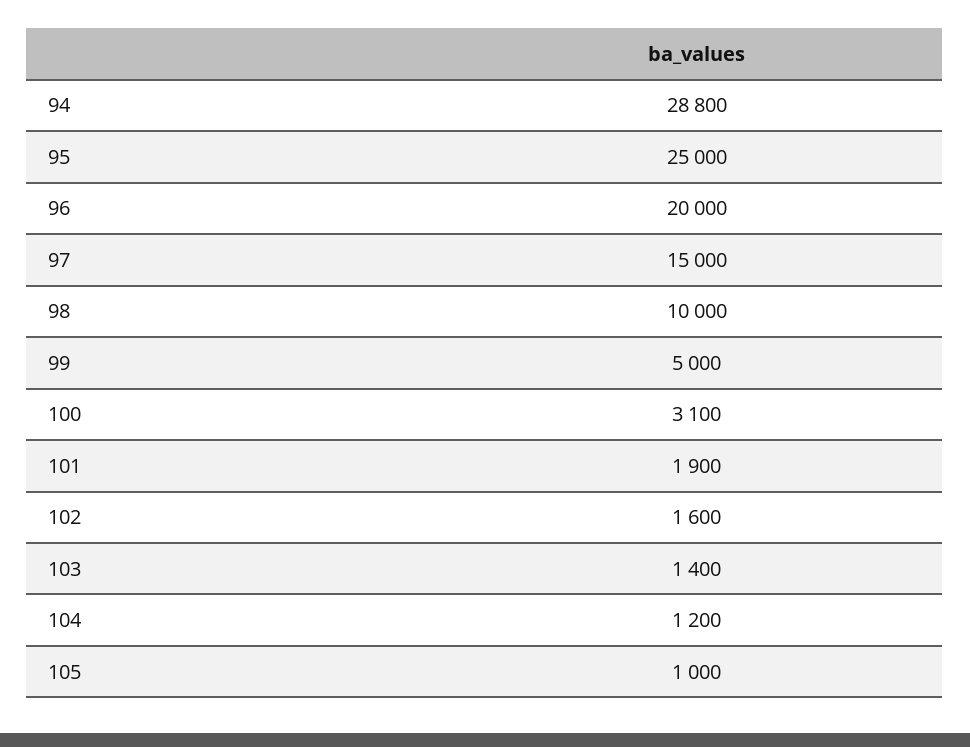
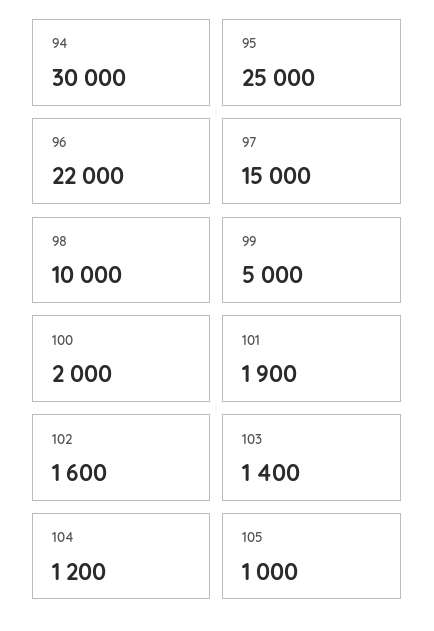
  {
-   "94": 28800,
+   "94": 30000,
    "95": 25000,
-   "96": 20000,
+   "96": 22000,
    "97": 15000,
    "98": 10000,
    "99": 5000,
-   "100": 3100,
+   "100": 2000,
    "101": 1900,
    "102": 1600,
    "103": 1400,
    "104": 1200,
    "105": 1000
  }

